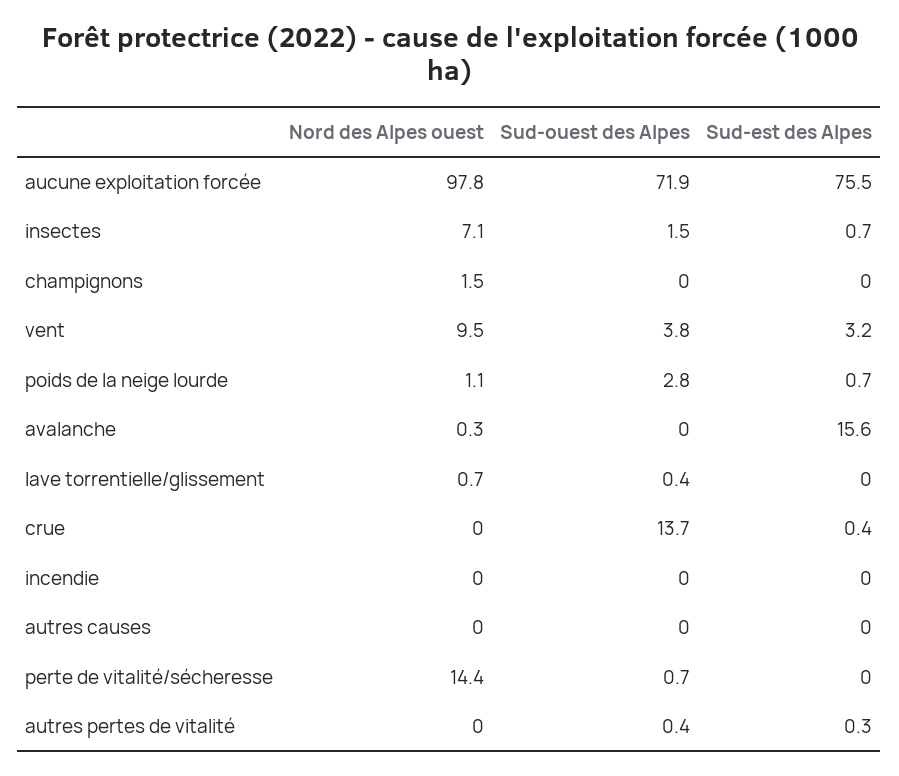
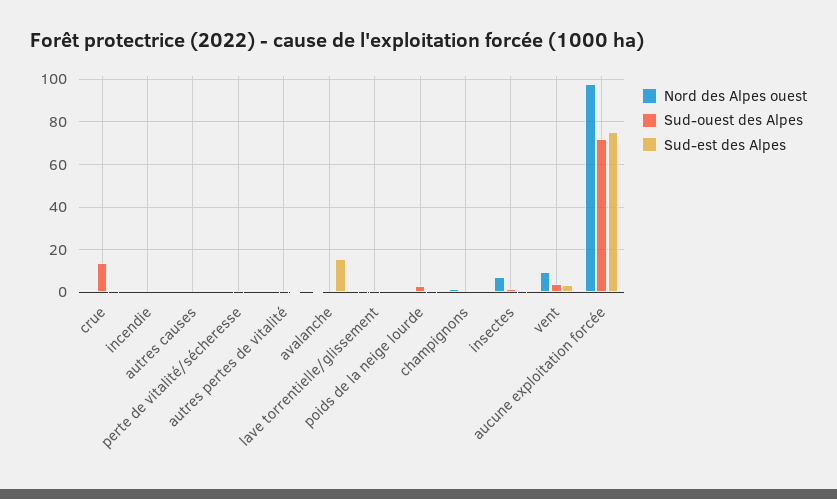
  {
    "Nord des Alpes ouest": {
      "aucune exploitation forcée": 97.8,
      "insectes": 7.1,
      "champignons": 1.5,
      "vent": 9.5,
      "poids de la neige lourde": 1.1,
      "avalanche": 0.3,
      "lave torrentielle/glissement": 0.7,
      "crue": 0,
      "incendie": 0,
      "autres causes": 0,
-     "perte de vitalité/sécheresse": 14.4,
+     "perte de vitalité/sécheresse": 0,
      "autres pertes de vitalité": 0
    },
    "Sud-ouest des Alpes": {
      "aucune exploitation forcée": 71.9,
      "insectes": 1.5,
      "champignons": 0,
      "vent": 3.8,
      "poids de la neige lourde": 2.8,
      "avalanche": 0,
      "lave torrentielle/glissement": 0.4,
      "crue": 13.7,
      "incendie": 0,
      "autres causes": 0,
      "perte de vitalité/sécheresse": 0.7,
      "autres pertes de vitalité": 0.4
    },
    "Sud-est des Alpes": {
      "aucune exploitation forcée": 75.5,
      "insectes": 0.7,
      "champignons": 0,
      "vent": 3.2,
      "poids de la neige lourde": 0.7,
      "avalanche": 15.6,
      "lave torrentielle/glissement": 0,
      "crue": 0.4,
      "incendie": 0,
      "autres causes": 0,
      "perte de vitalité/sécheresse": 0,
      "autres pertes de vitalité": 0.3
    }
  }

